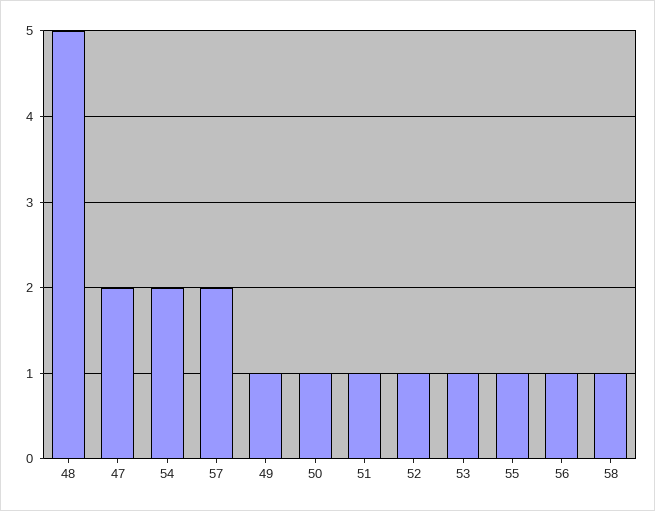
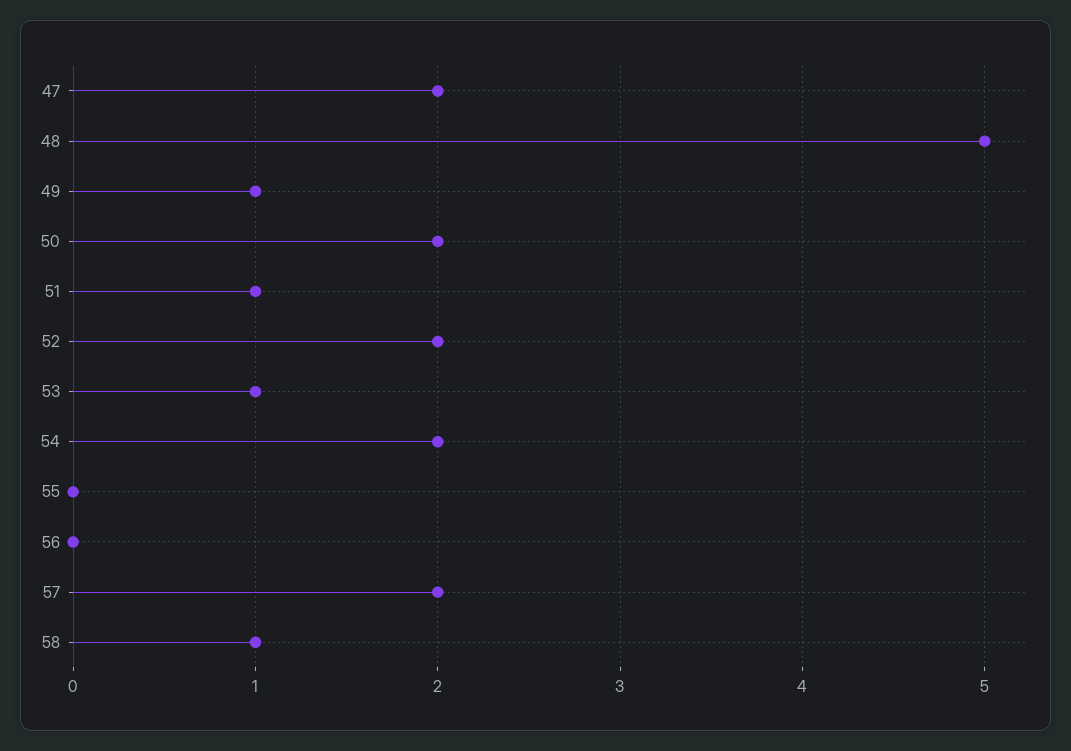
  {
    "48": 5,
    "47": 2,
    "54": 2,
    "57": 2,
    "49": 1,
-   "50": 1,
+   "50": 2,
    "51": 1,
-   "52": 1,
+   "52": 2,
    "53": 1,
-   "55": 1,
+   "55": 0,
-   "56": 1,
+   "56": 0,
    "58": 1
  }

